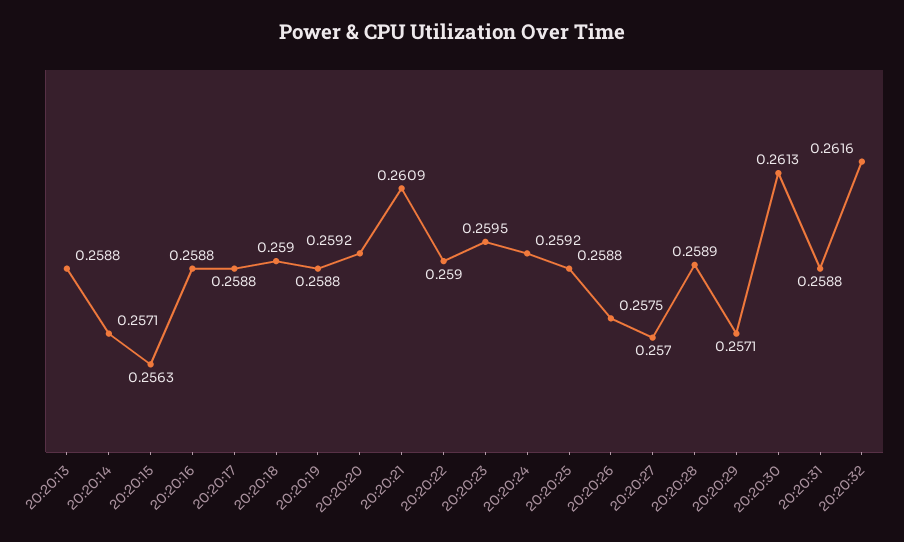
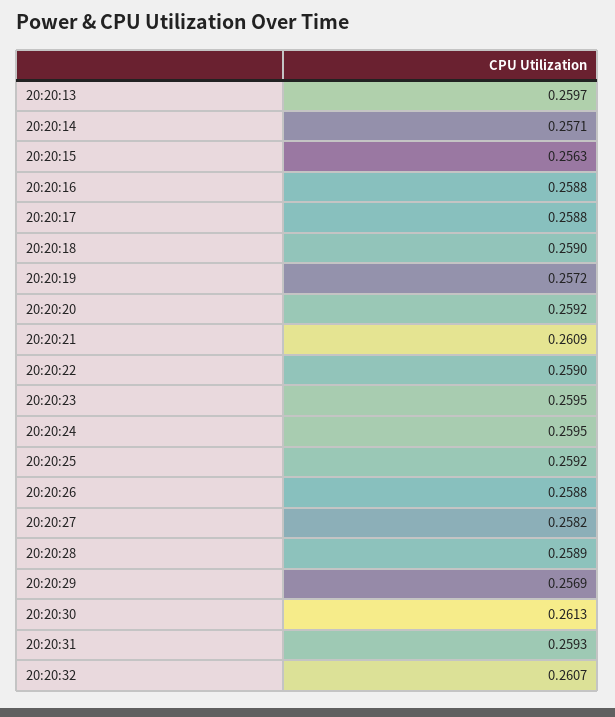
  {
-   "20:20:13": 0.2588,
+   "20:20:13": 0.2597,
    "20:20:14": 0.2571,
    "20:20:15": 0.2563,
    "20:20:16": 0.2588,
    "20:20:17": 0.2588,
    "20:20:18": 0.259,
-   "20:20:19": 0.2588,
+   "20:20:19": 0.2572,
    "20:20:20": 0.2592,
    "20:20:21": 0.2609,
    "20:20:22": 0.259,
    "20:20:23": 0.2595,
-   "20:20:24": 0.2592,
+   "20:20:24": 0.2595,
-   "20:20:25": 0.2588,
+   "20:20:25": 0.2592,
-   "20:20:26": 0.2575,
+   "20:20:26": 0.2588,
-   "20:20:27": 0.257,
+   "20:20:27": 0.2582,
    "20:20:28": 0.2589,
-   "20:20:29": 0.2571,
+   "20:20:29": 0.2569,
    "20:20:30": 0.2613,
-   "20:20:31": 0.2588,
+   "20:20:31": 0.2593,
-   "20:20:32": 0.2616
+   "20:20:32": 0.2607
  }

